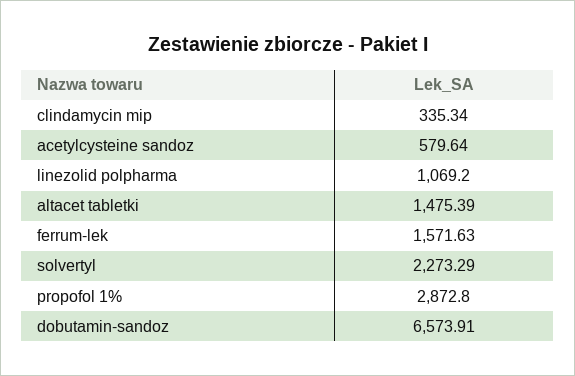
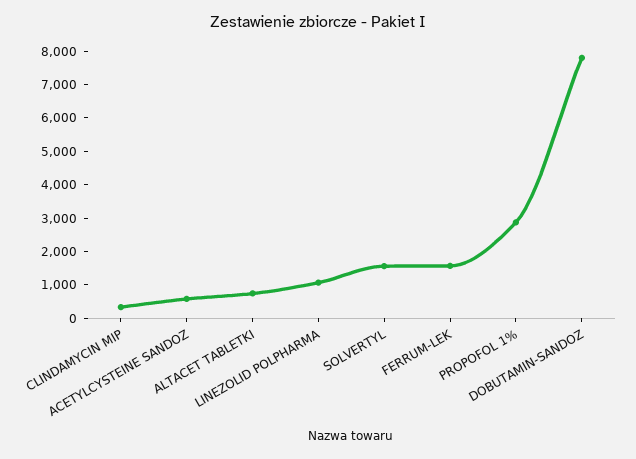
  {
    "clindamycin mip": 335.34,
    "acetylcysteine sandoz": 579.64,
    "linezolid polpharma": 1069.2,
-   "altacet tabletki": 1475.39,
+   "altacet tabletki": 750,
    "ferrum-lek": 1571.63,
-   "solvertyl": 2273.29,
+   "solvertyl": 1500,
    "propofol 1%": 2872.8,
-   "dobutamin-sandoz": 6573.91
+   "dobutamin-sandoz": 7750
  }

